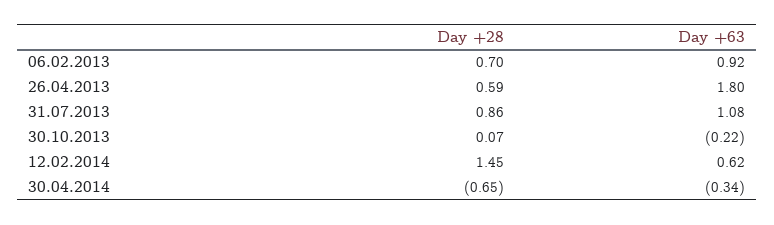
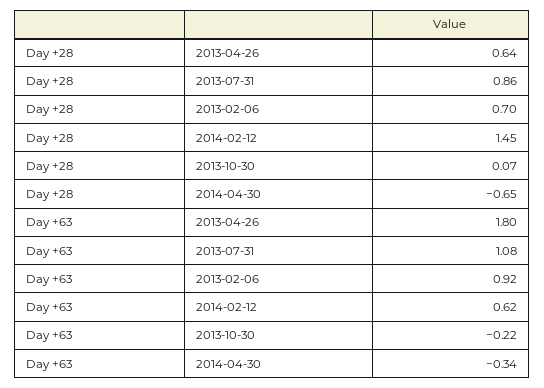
  {
    "Day +28": {
      "06.02.2013": 0.7,
-     "26.04.2013": 0.59,
+     "26.04.2013": 0.64,
      "31.07.2013": 0.86,
      "30.10.2013": 0.07,
      "12.02.2014": 1.45,
      "30.04.2014": -0.65
    },
    "Day +63": {
      "06.02.2013": 0.92,
      "26.04.2013": 1.8,
      "31.07.2013": 1.08,
      "30.10.2013": -0.22,
      "12.02.2014": 0.62,
      "30.04.2014": -0.34
    }
  }

